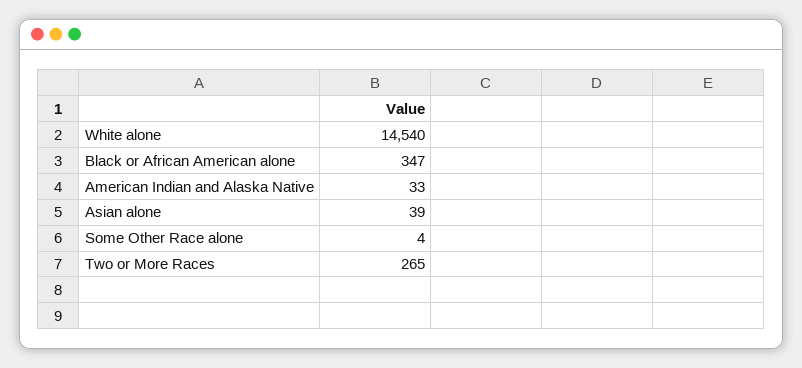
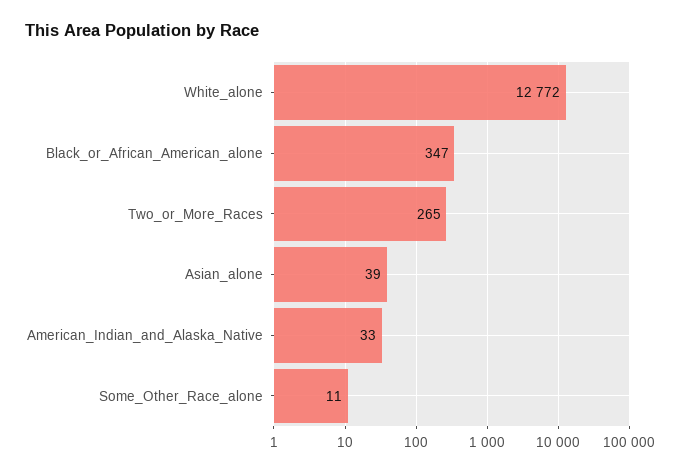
  {
-   "White alone": 14540,
+   "White alone": 12772,
    "Black or African American alone": 347,
    "American Indian and Alaska Native": 33,
    "Asian alone": 39,
-   "Some Other Race alone": 4,
+   "Some Other Race alone": 11,
    "Two or More Races": 265
  }

